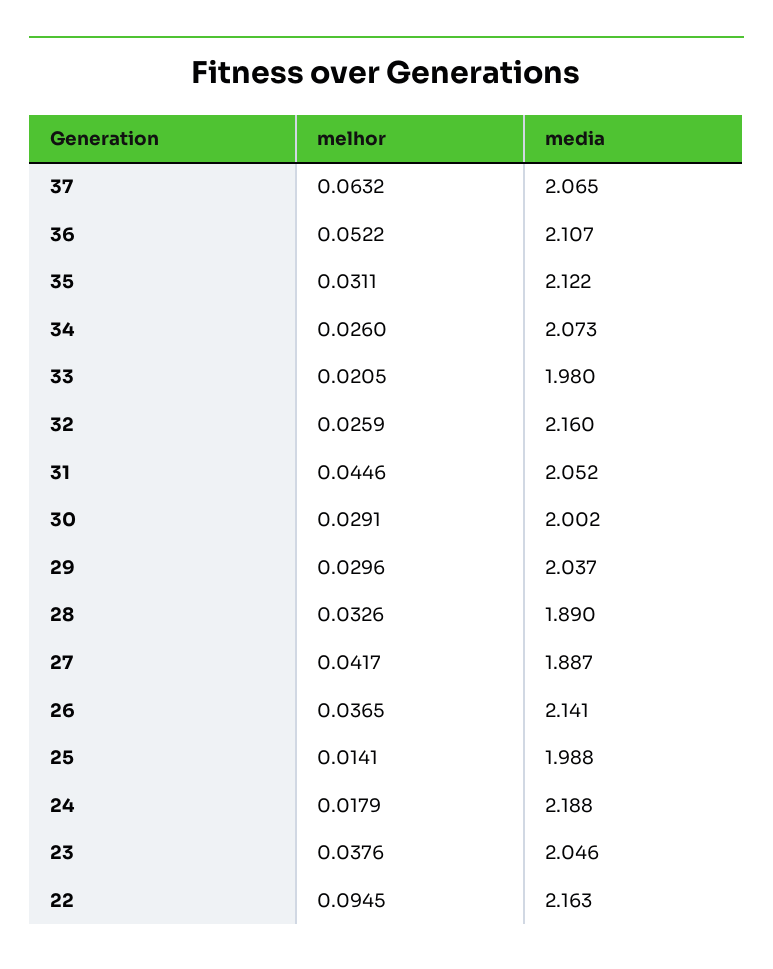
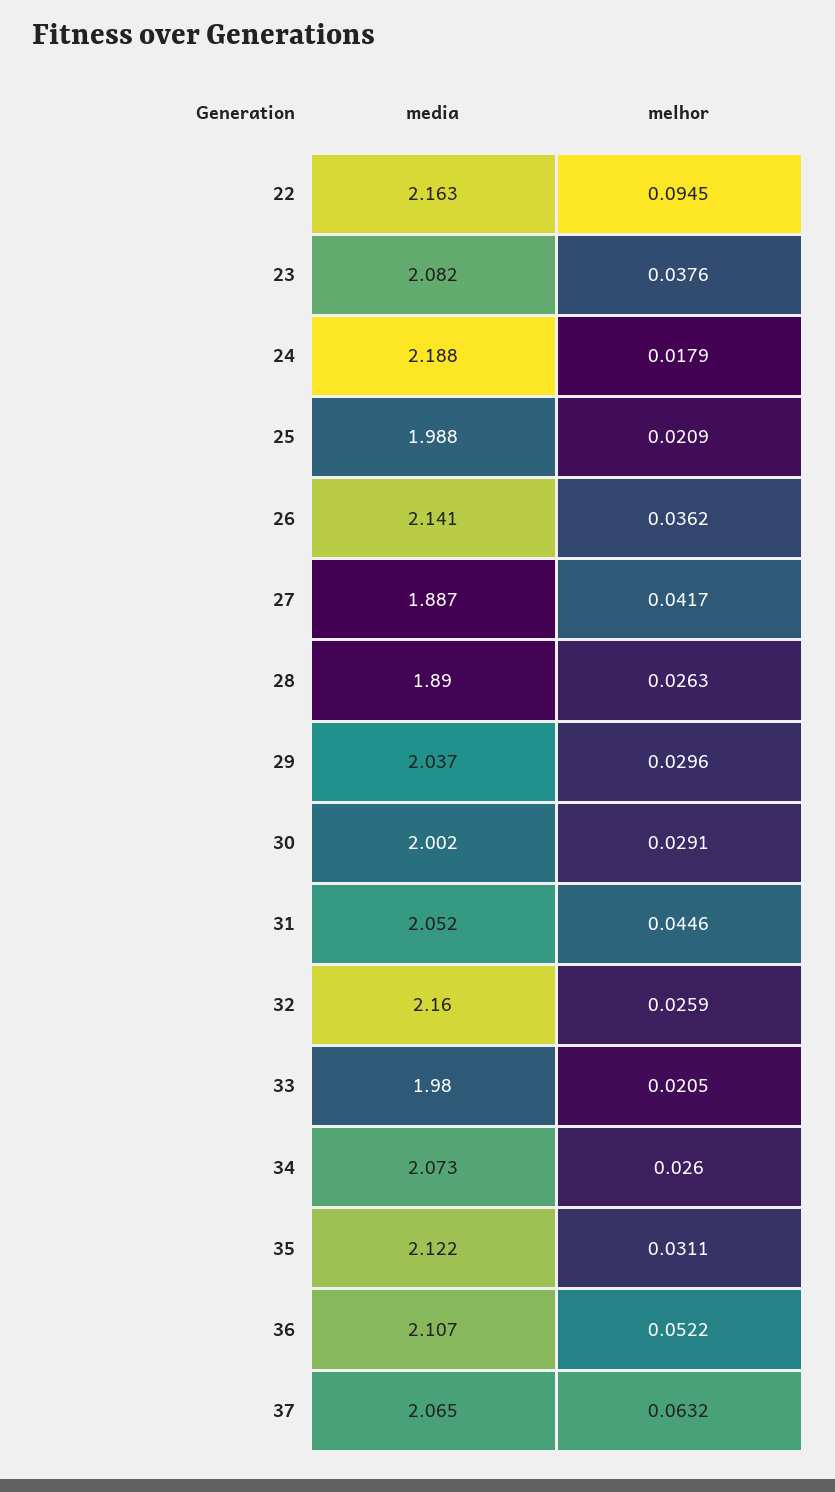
  {
    "melhor": {
      "37": 0.0632,
      "36": 0.0522,
      "35": 0.0311,
      "34": 0.026,
      "33": 0.0205,
      "32": 0.0259,
      "31": 0.0446,
      "30": 0.0291,
      "29": 0.0296,
-     "28": 0.0326,
+     "28": 0.0263,
      "27": 0.0417,
-     "26": 0.0365,
+     "26": 0.0362,
-     "25": 0.0141,
+     "25": 0.0209,
      "24": 0.0179,
      "23": 0.0376,
      "22": 0.0945
    },
    "media": {
      "37": 2.065,
      "36": 2.107,
      "35": 2.122,
      "34": 2.073,
      "33": 1.98,
      "32": 2.16,
      "31": 2.052,
      "30": 2.002,
      "29": 2.037,
      "28": 1.89,
      "27": 1.887,
      "26": 2.141,
      "25": 1.988,
      "24": 2.188,
-     "23": 2.046,
+     "23": 2.082,
      "22": 2.163
    }
  }

